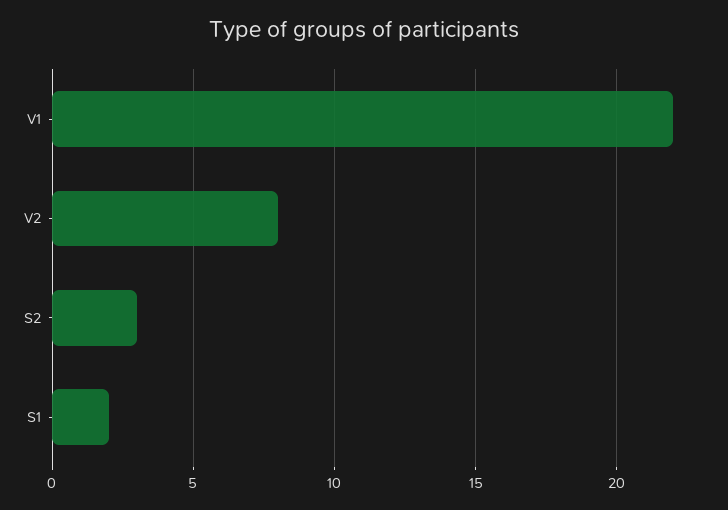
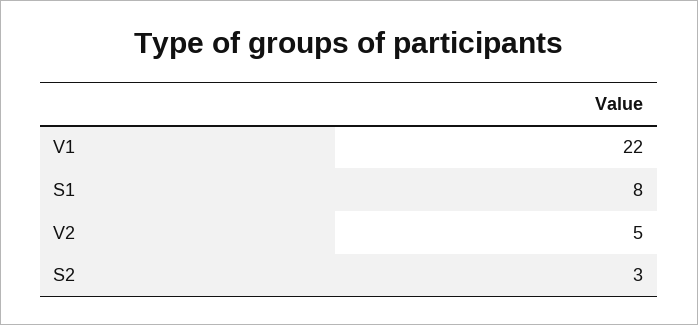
  {
    "V1": 22,
-   "V2": 8,
+   "V2": 5,
    "S2": 3,
-   "S1": 2
+   "S1": 8
  }

